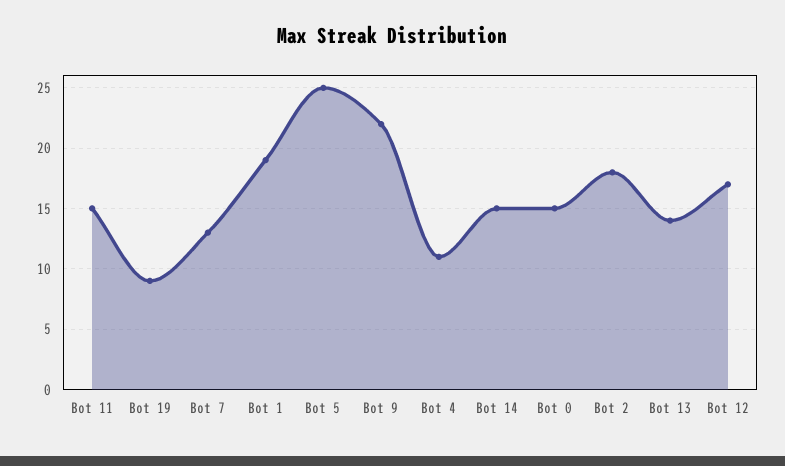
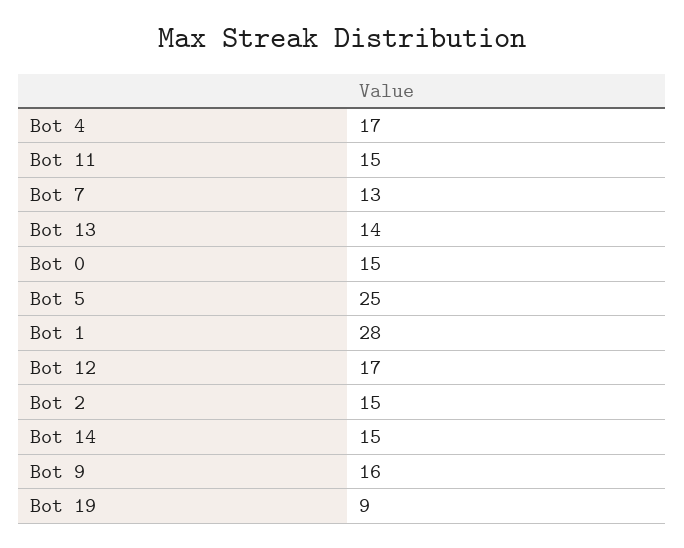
  {
    "Bot 11": 15,
    "Bot 19": 9,
    "Bot 7": 13,
-   "Bot 1": 19,
+   "Bot 1": 28,
    "Bot 5": 25,
-   "Bot 9": 22,
+   "Bot 9": 16,
-   "Bot 4": 11,
+   "Bot 4": 17,
    "Bot 14": 15,
    "Bot 0": 15,
-   "Bot 2": 18,
+   "Bot 2": 15,
    "Bot 13": 14,
    "Bot 12": 17
  }

